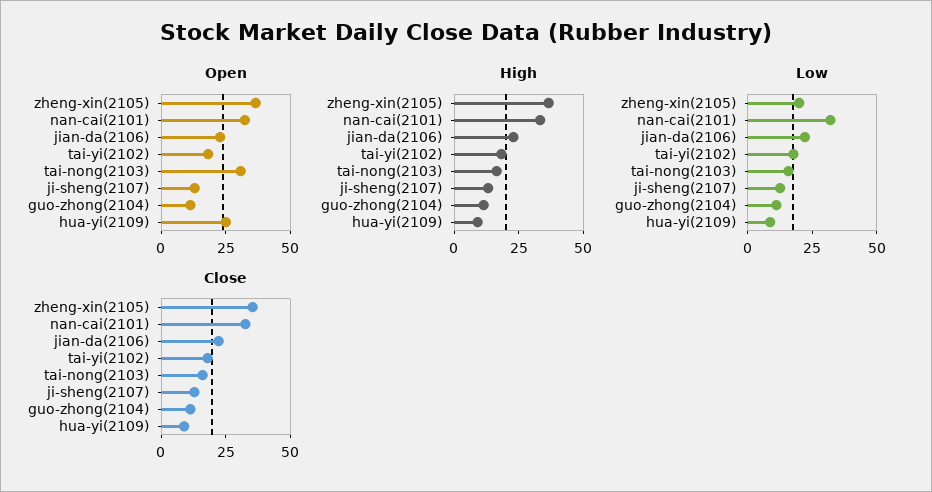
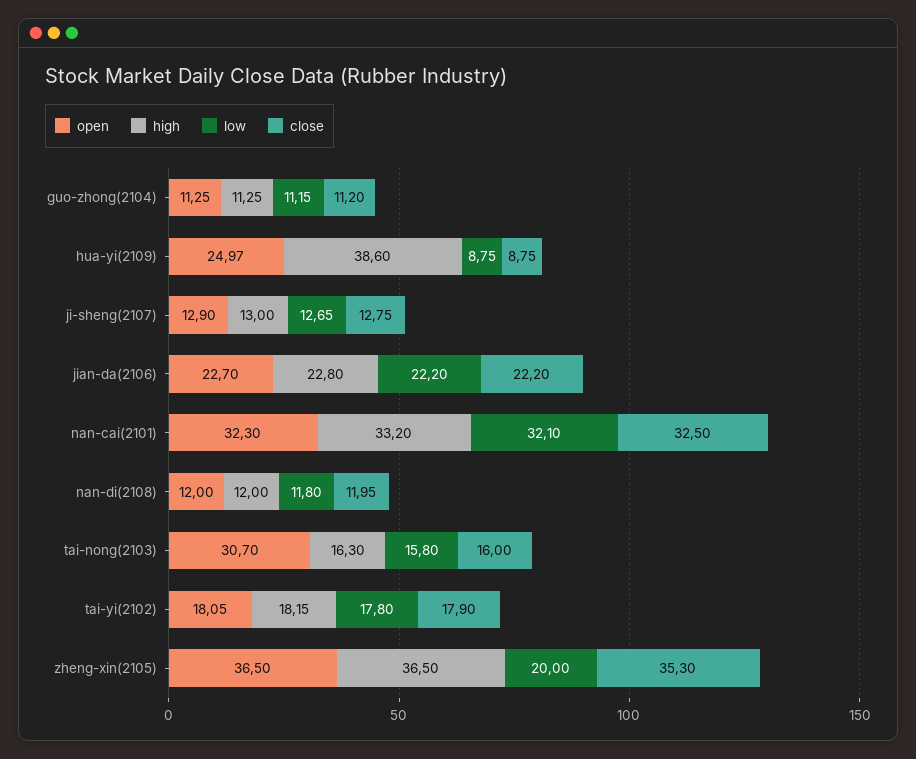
  {
    "Open": {
      "zheng-xin(2105)": 36.5,
      "nan-cai(2101)": 32.3,
      "jian-da(2106)": 22.7,
      "tai-yi(2102)": 18.05,
      "tai-nong(2103)": 30.7,
      "ji-sheng(2107)": 12.9,
      "guo-zhong(2104)": 11.25,
-     "hua-yi(2109)": 24.97
+     "hua-yi(2109)": 24.97,
+     "nan-di(2108)": 12
    },
    "High": {
      "zheng-xin(2105)": 36.5,
      "nan-cai(2101)": 33.2,
      "jian-da(2106)": 22.8,
      "tai-yi(2102)": 18.15,
      "tai-nong(2103)": 16.3,
      "ji-sheng(2107)": 13,
      "guo-zhong(2104)": 11.25,
-     "hua-yi(2109)": 10
+     "hua-yi(2109)": 38.6,
+     "nan-di(2108)": 12
    },
    "Low": {
      "zheng-xin(2105)": 20,
      "nan-cai(2101)": 32.1,
      "jian-da(2106)": 22.2,
      "tai-yi(2102)": 17.8,
      "tai-nong(2103)": 15.8,
      "ji-sheng(2107)": 12.65,
      "guo-zhong(2104)": 11.15,
-     "hua-yi(2109)": 8.75
+     "hua-yi(2109)": 8.75,
+     "nan-di(2108)": 11.8
    },
    "Close": {
      "zheng-xin(2105)": 35.3,
      "nan-cai(2101)": 32.5,
      "jian-da(2106)": 22.2,
      "tai-yi(2102)": 17.9,
      "tai-nong(2103)": 16,
      "ji-sheng(2107)": 12.75,
      "guo-zhong(2104)": 11.2,
-     "hua-yi(2109)": 8.75
+     "hua-yi(2109)": 8.75,
+     "nan-di(2108)": 11.95
    }
  }

